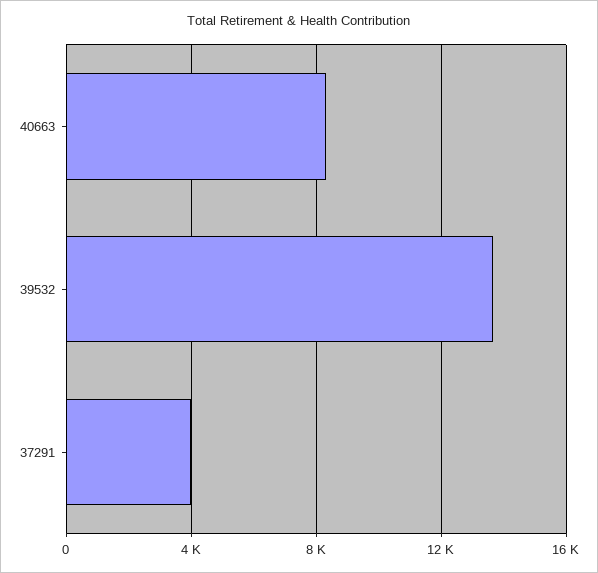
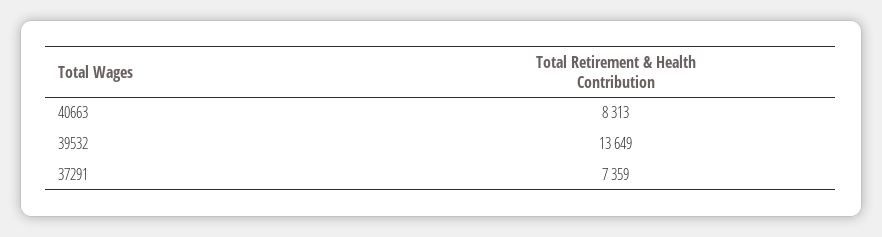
  {
    "40663": 8313,
    "39532": 13649,
-   "37291": 4000
+   "37291": 7359
  }

